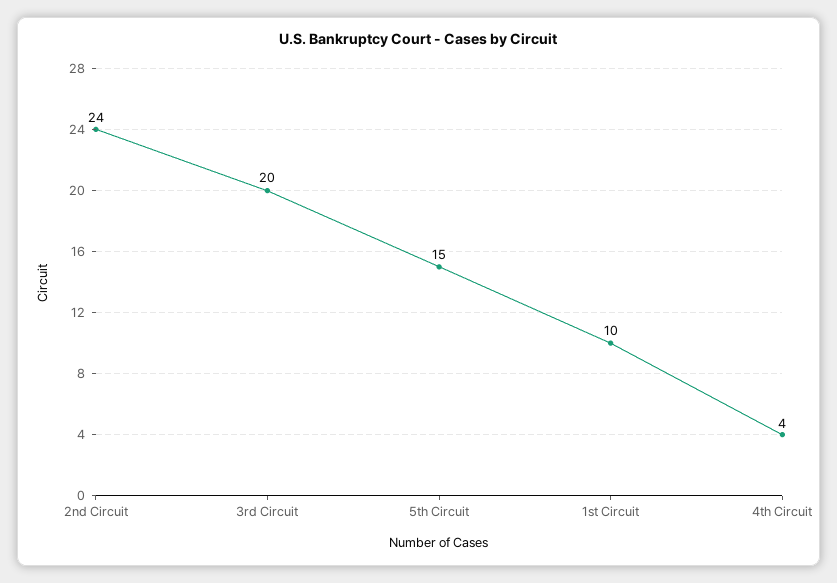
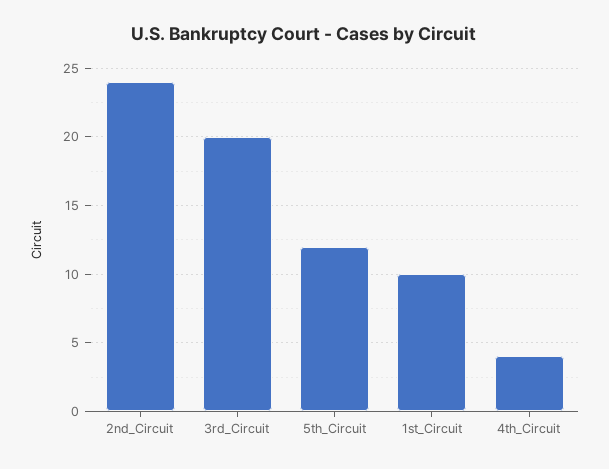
  {
    "2nd Circuit": 24,
    "3rd Circuit": 20,
-   "5th Circuit": 15,
+   "5th Circuit": 12,
    "1st Circuit": 10,
    "4th Circuit": 4
  }

